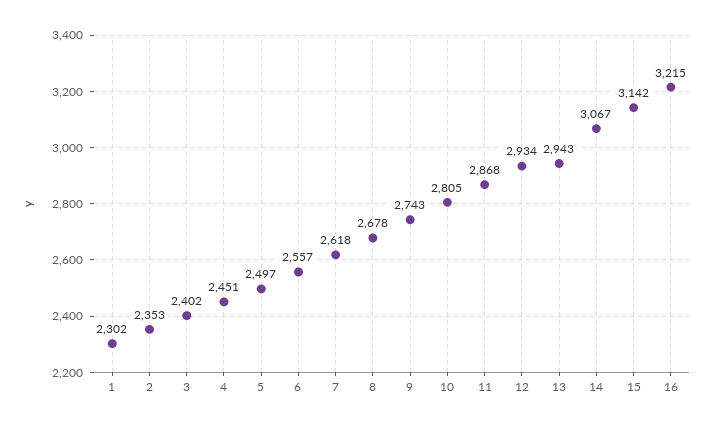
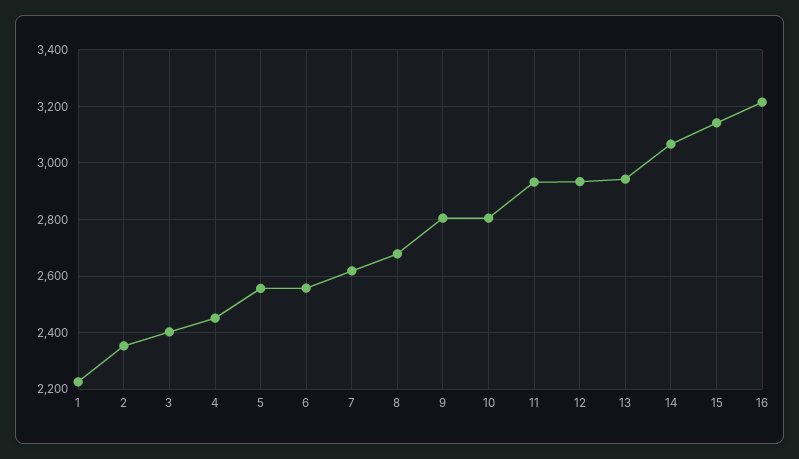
  {
-   "1": 2302,
+   "1": 2225,
    "2": 2353,
    "3": 2402,
    "4": 2451,
-   "5": 2497,
+   "5": 2550,
    "6": 2557,
    "7": 2618,
    "8": 2678,
-   "9": 2743,
+   "9": 2800,
    "10": 2805,
-   "11": 2868,
+   "11": 2925,
    "12": 2934,
    "13": 2943,
    "14": 3067,
    "15": 3142,
    "16": 3215
  }

